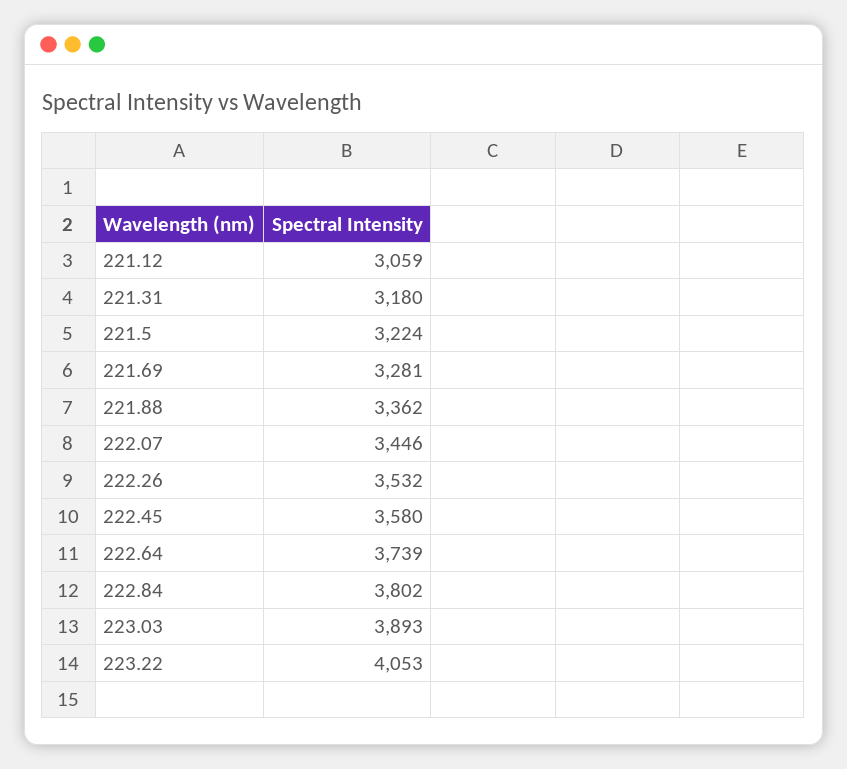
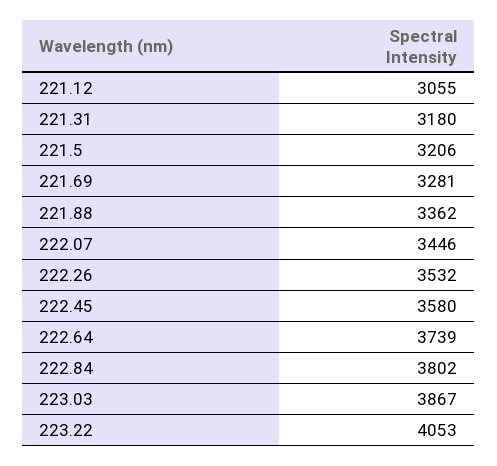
  {
-   "221.12": 3059,
+   "221.12": 3055,
    "221.31": 3180,
-   "221.5": 3224,
+   "221.5": 3206,
    "221.69": 3281,
    "221.88": 3362,
    "222.07": 3446,
    "222.26": 3532,
    "222.45": 3580,
    "222.64": 3739,
    "222.84": 3802,
-   "223.03": 3893,
+   "223.03": 3867,
    "223.22": 4053
  }

